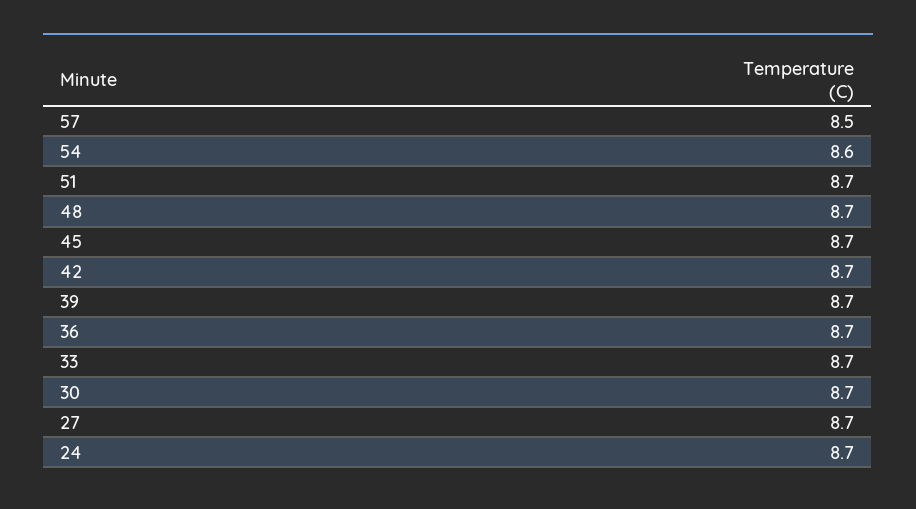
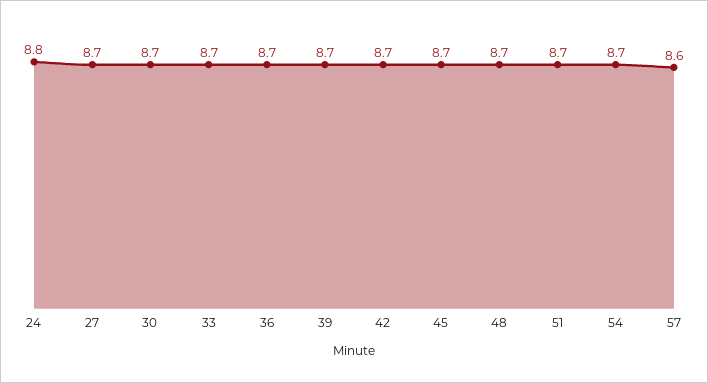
  {
-   "57": 8.5,
+   "57": 8.6,
-   "54": 8.6,
+   "54": 8.7,
    "51": 8.7,
    "48": 8.7,
    "45": 8.7,
    "42": 8.7,
    "39": 8.7,
    "36": 8.7,
    "33": 8.7,
    "30": 8.7,
    "27": 8.7,
-   "24": 8.7
+   "24": 8.8
  }

